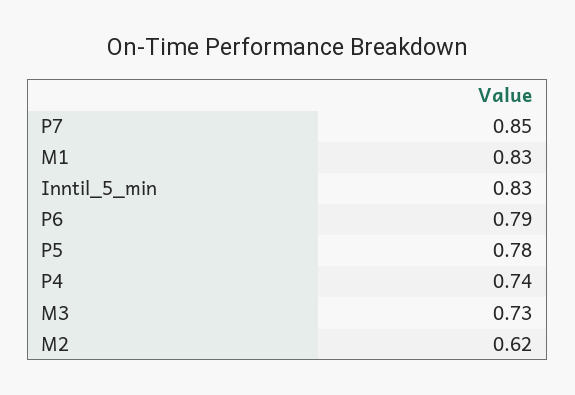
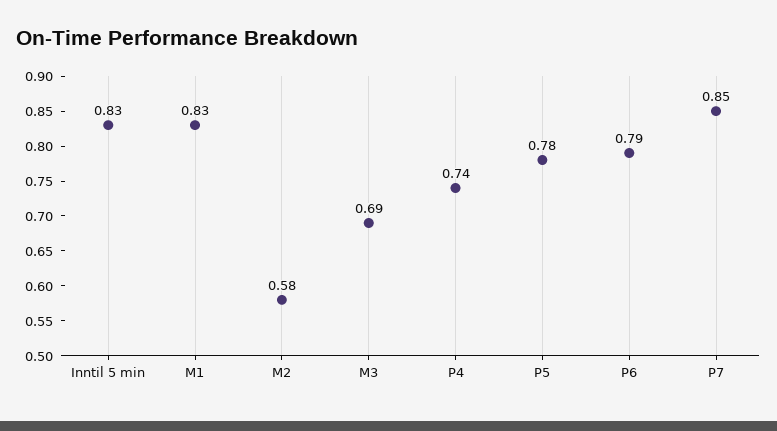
  {
    "P7": 0.85,
    "M1": 0.83,
    "Inntil_5_min": 0.83,
    "P6": 0.79,
    "P5": 0.78,
    "P4": 0.74,
-   "M3": 0.73,
+   "M3": 0.69,
-   "M2": 0.62
+   "M2": 0.58
  }

